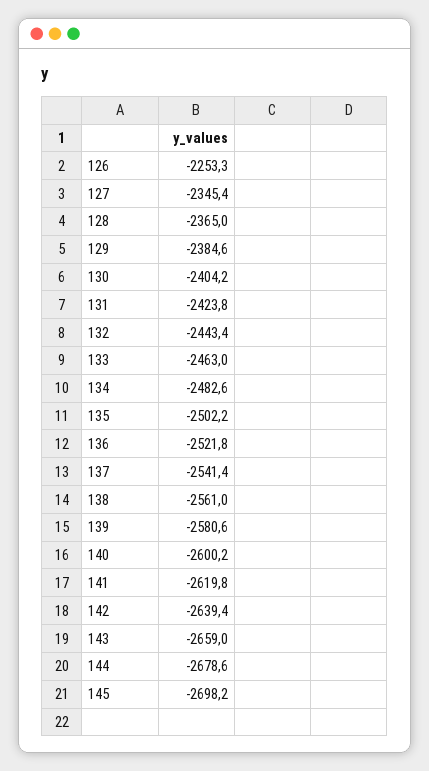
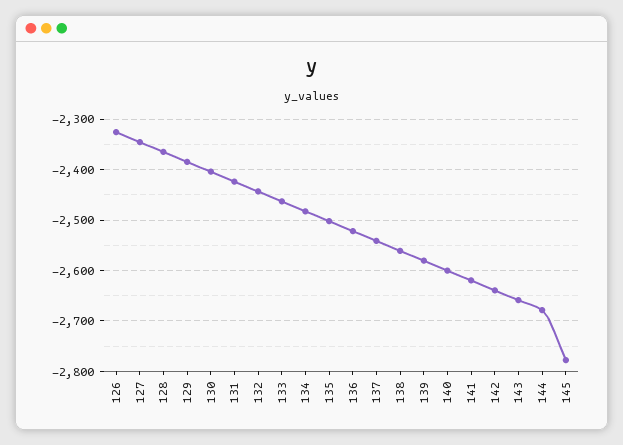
  {
-   "126": -2253.3,
+   "126": -2320,
    "127": -2345.4,
    "128": -2365,
    "129": -2384.6,
    "130": -2404.2,
    "131": -2423.8,
    "132": -2443.4,
    "133": -2463,
    "134": -2482.6,
    "135": -2502.2,
    "136": -2521.8,
    "137": -2541.4,
    "138": -2561,
    "139": -2580.6,
    "140": -2600.2,
    "141": -2619.8,
    "142": -2639.4,
    "143": -2659,
    "144": -2678.6,
-   "145": -2698.2
+   "145": -2780
  }

